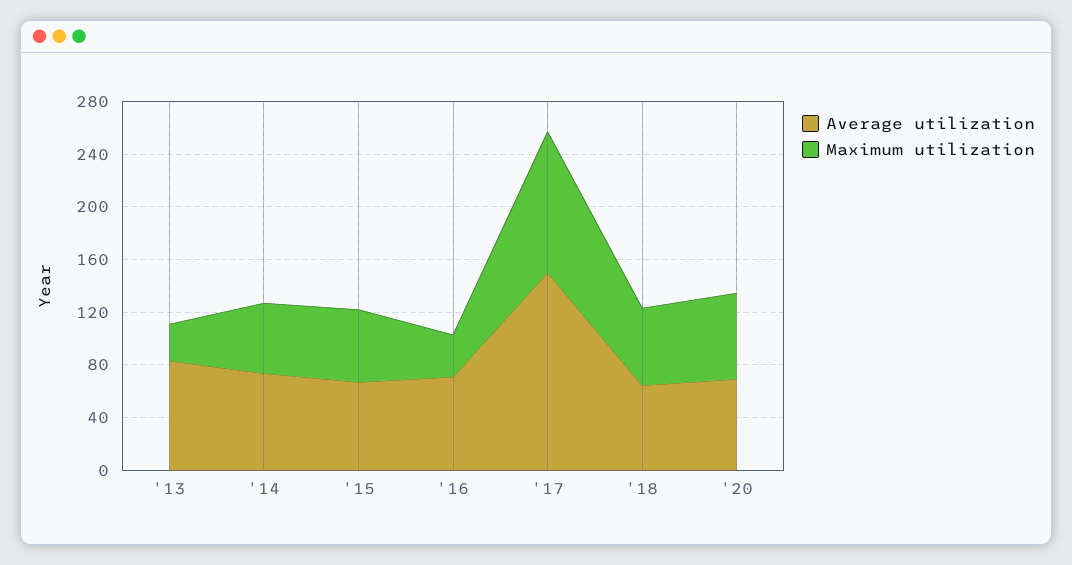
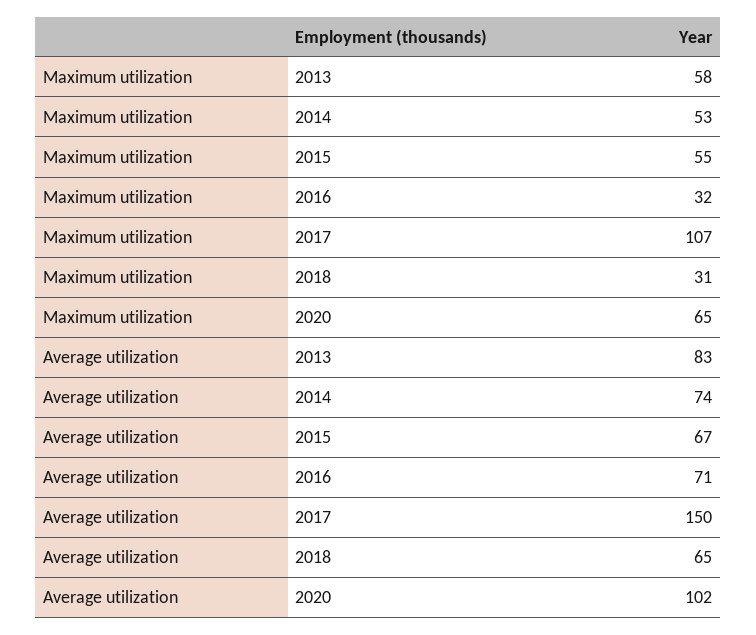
  {
    "Average utilization": {
      "'13": 83,
      "'14": 74,
      "'15": 67,
      "'16": 71,
      "'17": 150,
      "'18": 65,
-     "'20": 70
+     "'20": 102
    },
    "Maximum utilization": {
-     "'13": 30,
+     "'13": 58,
      "'14": 53,
      "'15": 55,
      "'16": 32,
      "'17": 107,
-     "'18": 60,
+     "'18": 31,
      "'20": 65
    }
  }

